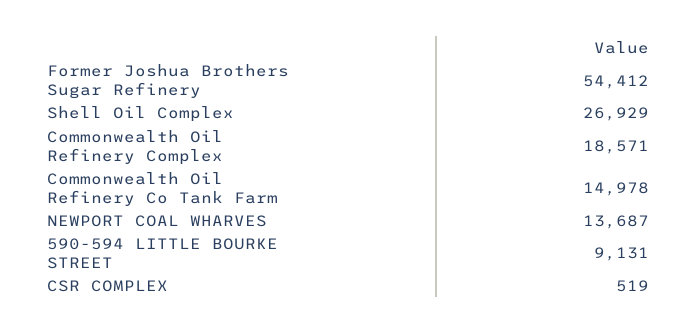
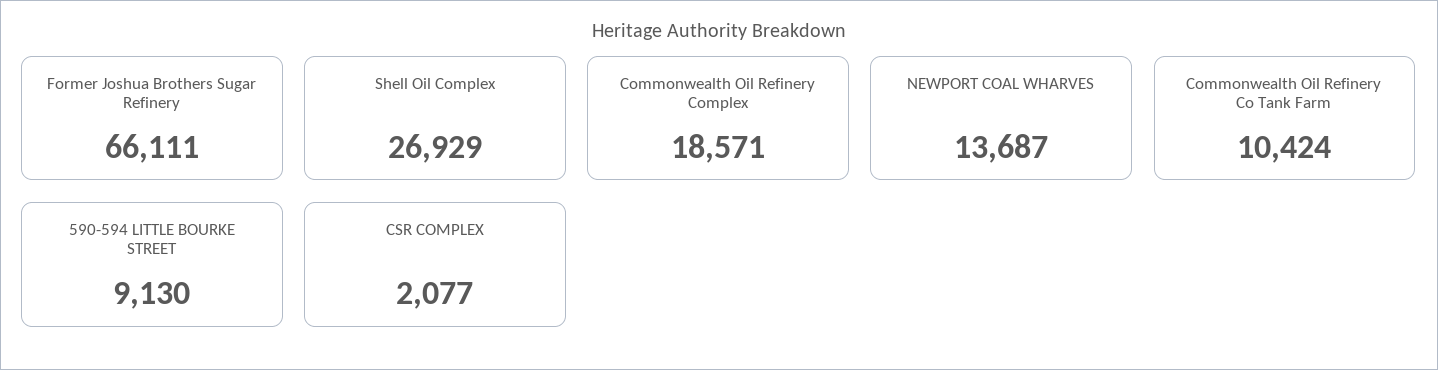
  {
-   "Former Joshua Brothers Sugar Refinery": 54412,
+   "Former Joshua Brothers Sugar Refinery": 66111,
    "Shell Oil Complex": 26929,
    "Commonwealth Oil Refinery Complex": 18571,
-   "Commonwealth Oil Refinery Co Tank Farm": 14978,
+   "Commonwealth Oil Refinery Co Tank Farm": 10424,
    "NEWPORT COAL WHARVES": 13687,
-   "590-594 LITTLE BOURKE STREET": 9131,
+   "590-594 LITTLE BOURKE STREET": 9130,
-   "CSR COMPLEX": 519
+   "CSR COMPLEX": 2077
  }

